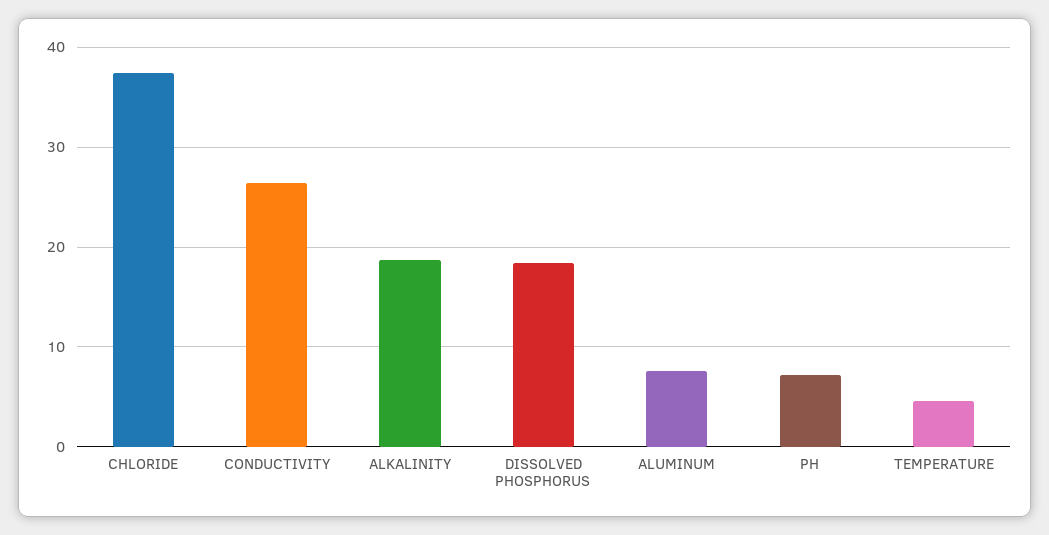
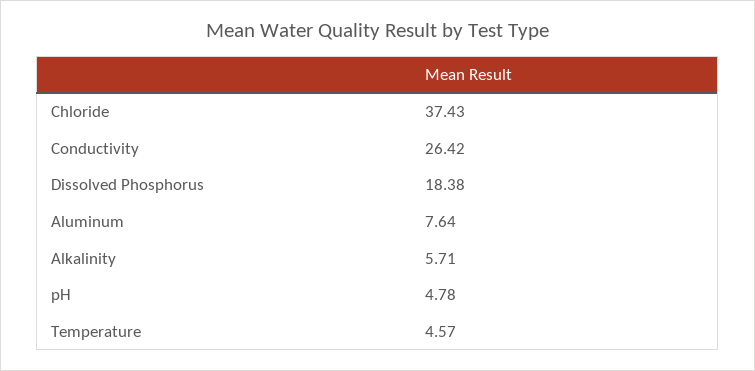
  {
    "CHLORIDE": 37.43,
    "CONDUCTIVITY": 26.42,
-   "ALKALINITY": 19,
+   "ALKALINITY": 5.71,
    "DISSOLVED PHOSPHORUS": 18.38,
    "ALUMINUM": 7.64,
-   "PH": 7,
+   "PH": 4.78,
    "TEMPERATURE": 4.57
  }

